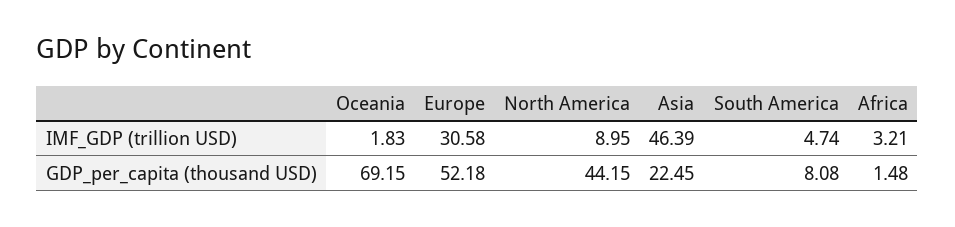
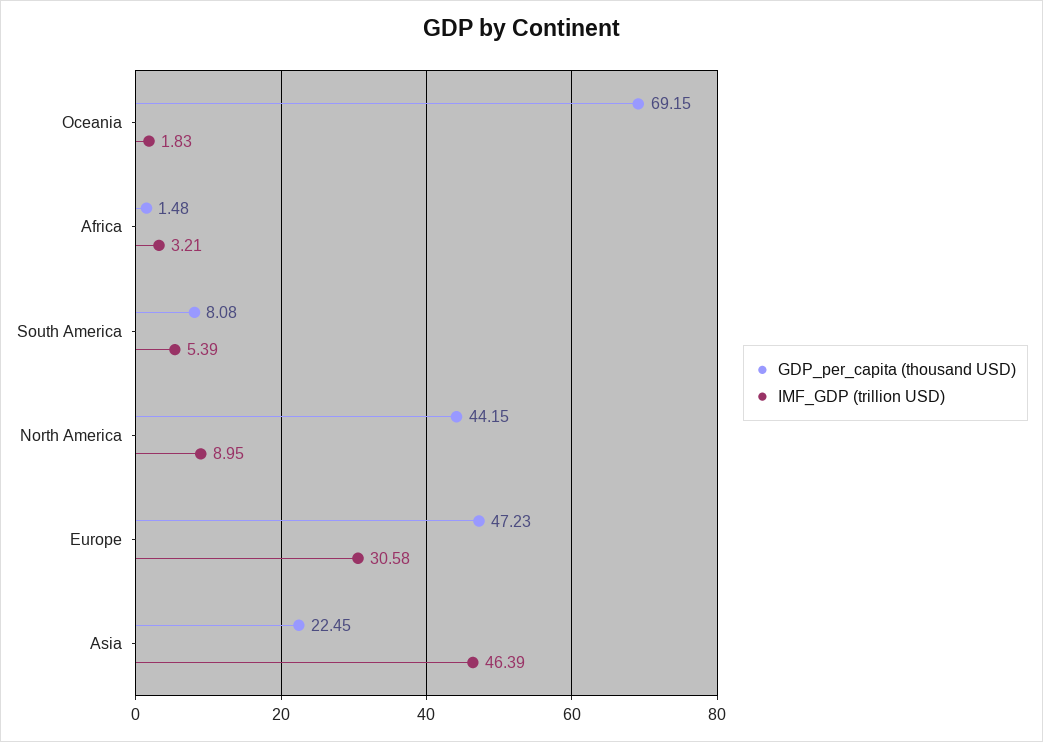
  {
    "IMF_GDP (trillion USD)": {
      "Oceania": 1.83,
      "Europe": 30.58,
      "North America": 8.95,
      "Asia": 46.39,
-     "South America": 4.74,
+     "South America": 5.39,
      "Africa": 3.21
    },
    "GDP_per_capita (thousand USD)": {
      "Oceania": 69.15,
-     "Europe": 52.18,
+     "Europe": 47.23,
      "North America": 44.15,
      "Asia": 22.45,
      "South America": 8.08,
      "Africa": 1.48
    }
  }

